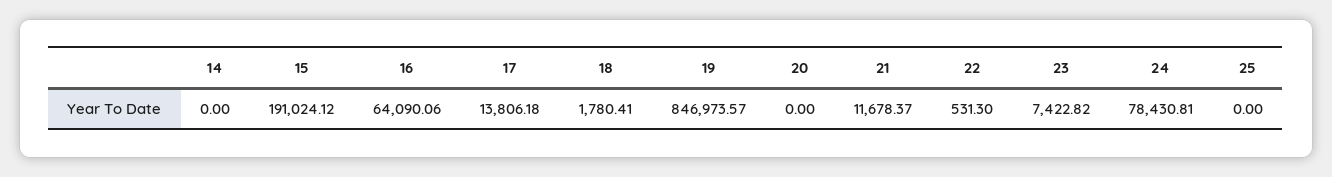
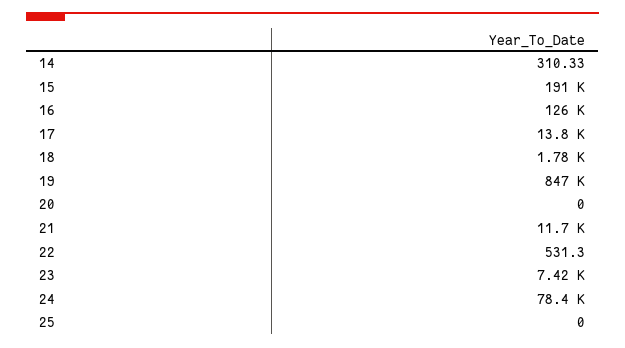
  {
-   "14": 0,
+   "14": 310.33,
    "15": 191024.12,
-   "16": 64090.06,
+   "16": 126000,
    "17": 13806.18,
    "18": 1780.41,
    "19": 846973.57,
    "20": 0,
    "21": 11678.37,
    "22": 531.3,
    "23": 7422.82,
    "24": 78430.81,
    "25": 0
  }

